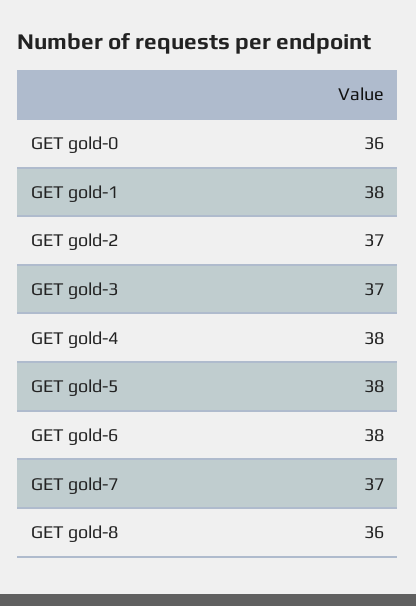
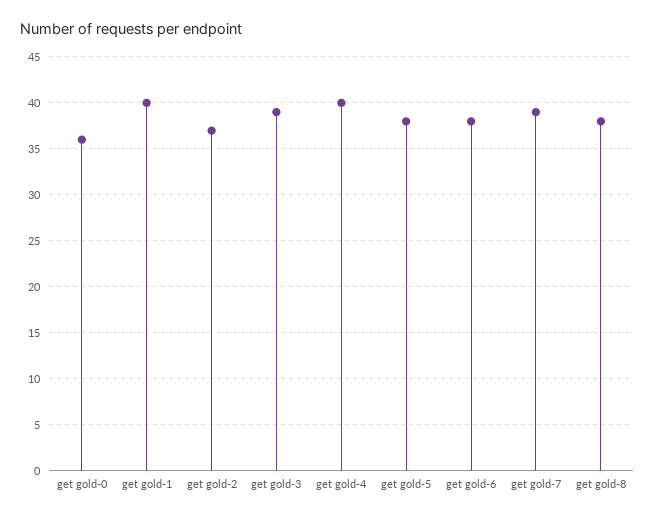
  {
    "GET gold-0": 36,
-   "GET gold-1": 38,
+   "GET gold-1": 40,
    "GET gold-2": 37,
-   "GET gold-3": 37,
+   "GET gold-3": 39,
-   "GET gold-4": 38,
+   "GET gold-4": 40,
    "GET gold-5": 38,
    "GET gold-6": 38,
-   "GET gold-7": 37,
+   "GET gold-7": 39,
-   "GET gold-8": 36
+   "GET gold-8": 38
  }

